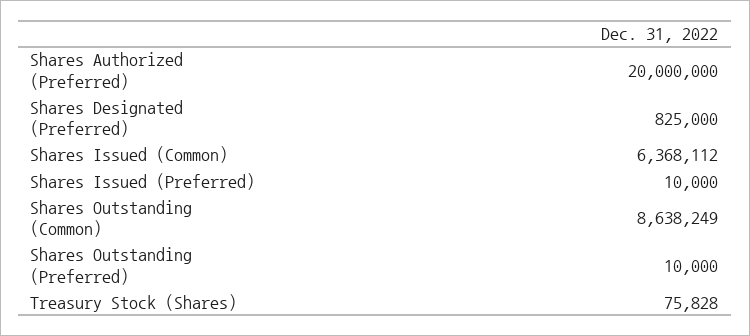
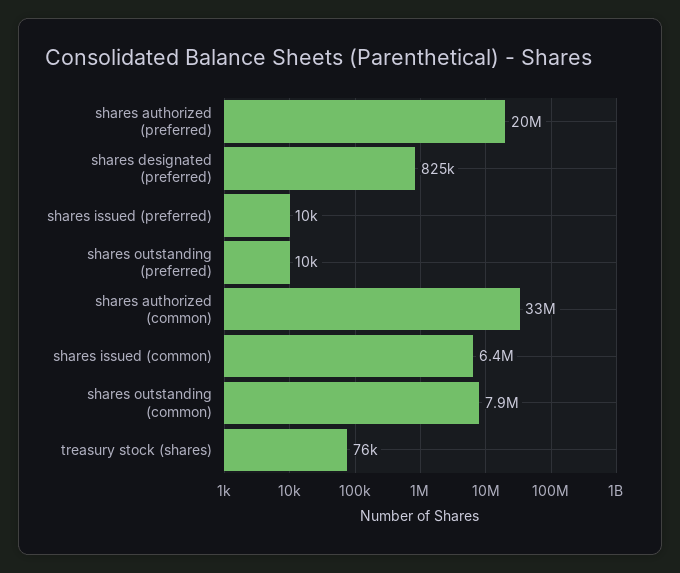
  {
    "Shares Authorized (Preferred)": 20000000,
    "Shares Designated (Preferred)": 825000,
    "Shares Issued (Common)": 6368112,
    "Shares Issued (Preferred)": 10000,
-   "Shares Outstanding (Common)": 8638249,
+   "Shares Outstanding (Common)": 7900000,
    "Shares Outstanding (Preferred)": 10000,
-   "Treasury Stock (Shares)": 75828
+   "Treasury Stock (Shares)": 75828,
+   "shares authorized (common)": 33000000
  }

